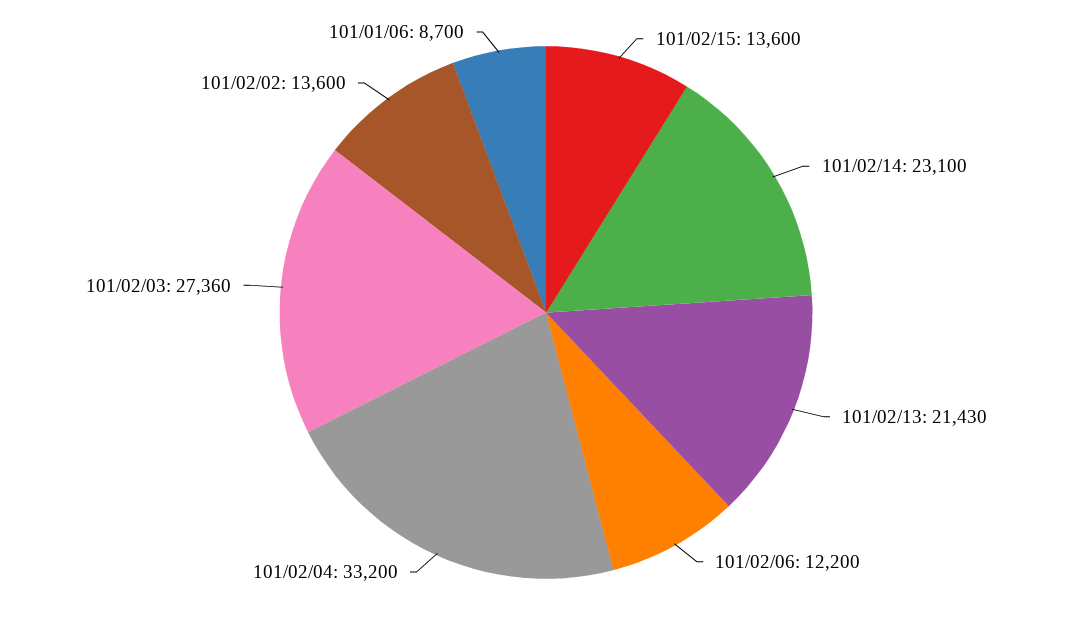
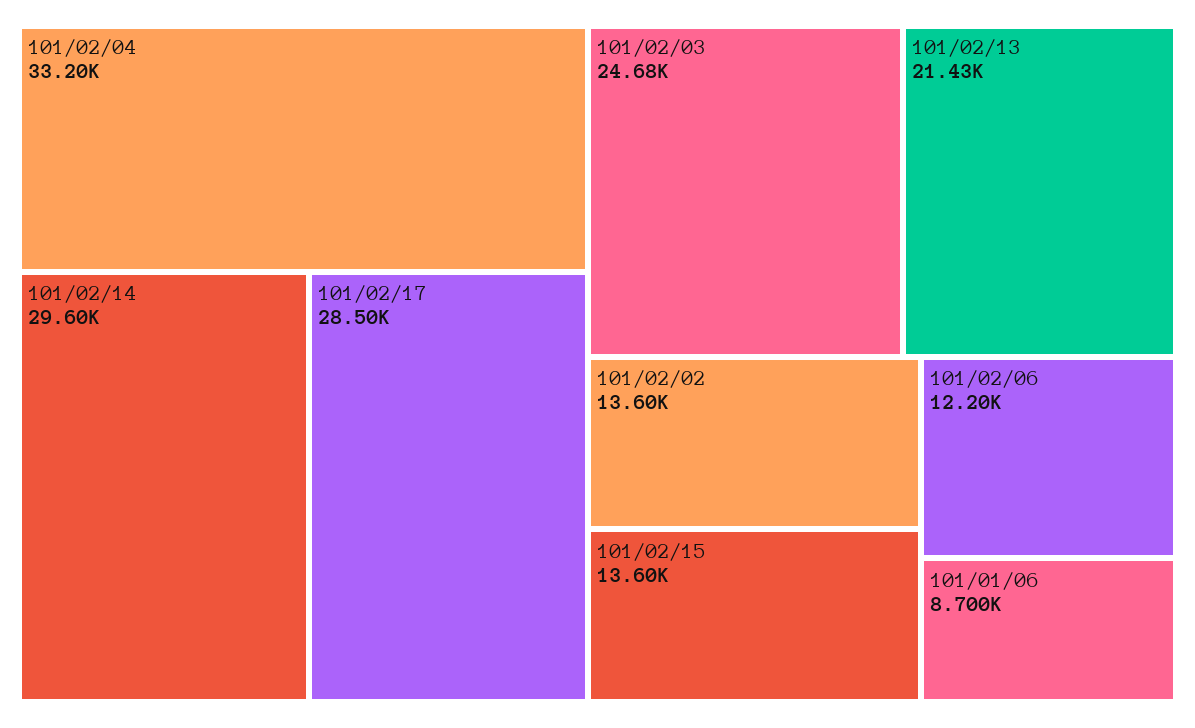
  {
    "101/02/15": 13600,
-   "101/02/14": 23100,
+   "101/02/14": 29600,
    "101/02/13": 21430,
    "101/02/06": 12200,
    "101/02/04": 33200,
-   "101/02/03": 27360,
+   "101/02/03": 24680,
    "101/02/02": 13600,
-   "101/01/06": 8700
+   "101/01/06": 8700,
+   "101/02/17": 28500
  }

